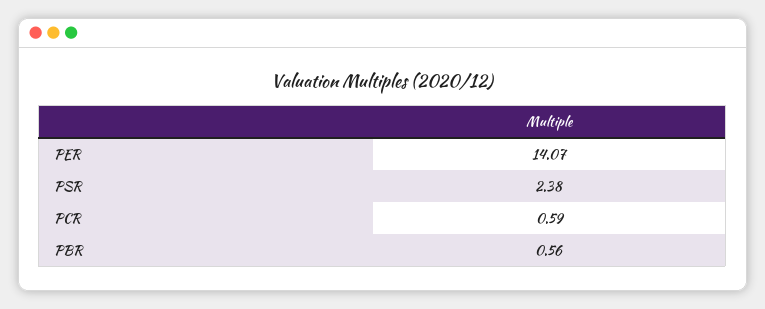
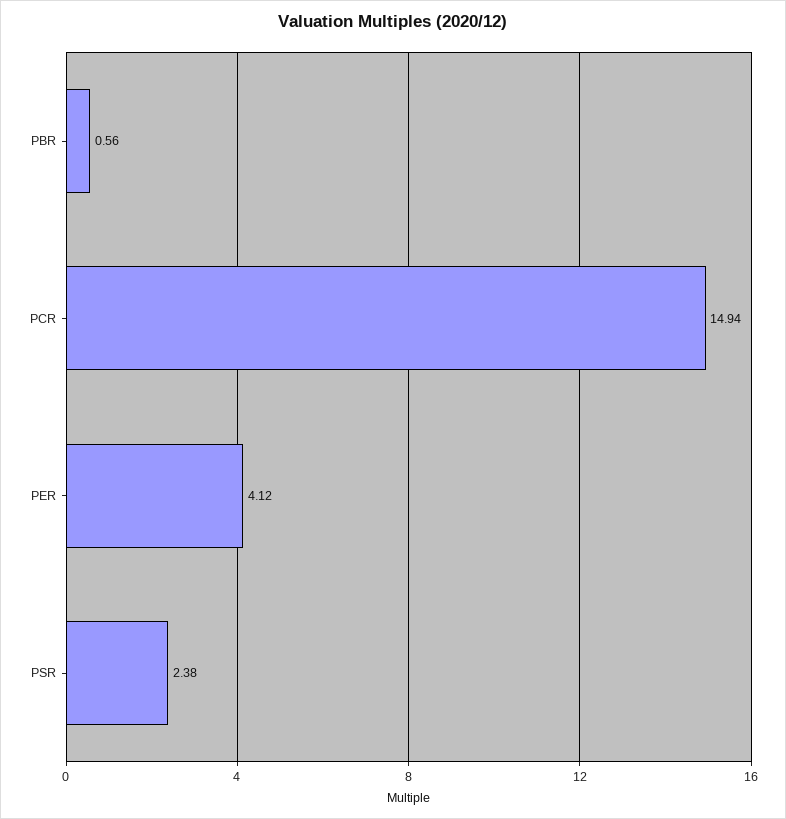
  {
-   "PER": 14.07,
+   "PER": 4.12,
    "PSR": 2.38,
-   "PCR": 0.59,
+   "PCR": 14.94,
    "PBR": 0.56
  }

